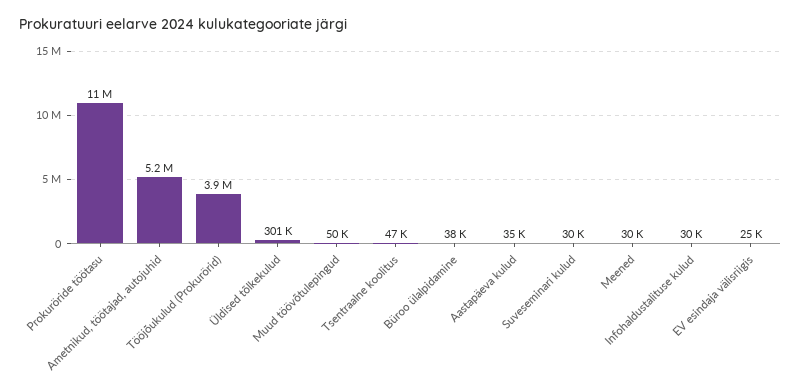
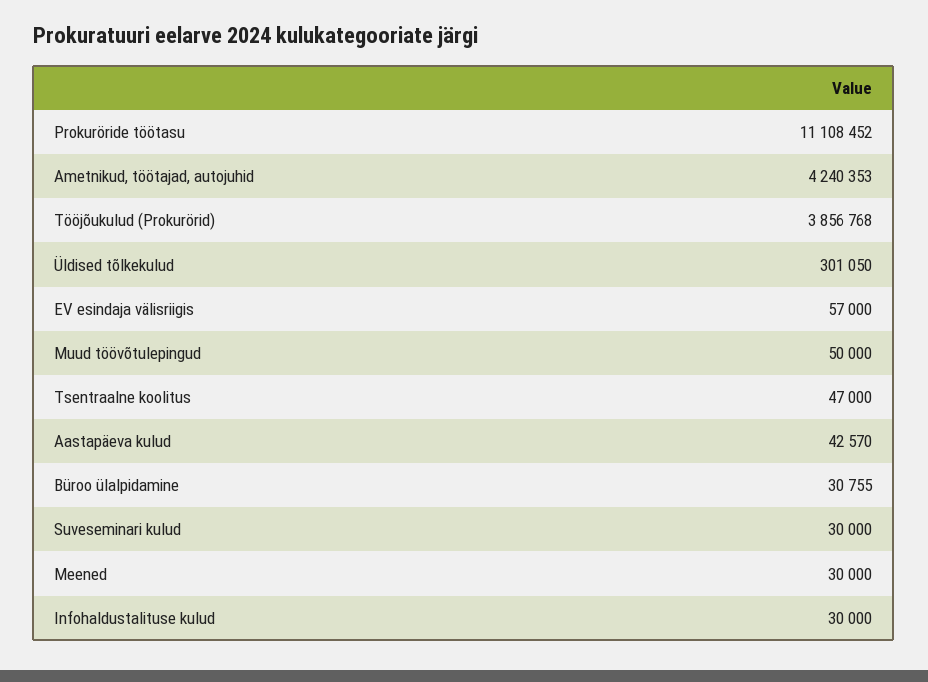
  {
    "Prokuröride töötasu": 11108452,
-   "Ametnikud, töötajad, autojuhid": 5200000,
+   "Ametnikud, töötajad, autojuhid": 4240353,
    "Tööjõukulud (Prokurörid)": 3856768,
    "Üldised tõlkekulud": 301050,
    "Muud töövõtulepingud": 50000,
    "Tsentraalne koolitus": 47000,
-   "Büroo ülalpidamine": 38000,
+   "Büroo ülalpidamine": 30755,
-   "Aastapäeva kulud": 35000,
+   "Aastapäeva kulud": 42570,
    "Suveseminari kulud": 30000,
    "Meened": 30000,
    "Infohaldustalituse kulud": 30000,
-   "EV esindaja välisriigis": 25000
+   "EV esindaja välisriigis": 57000
  }

